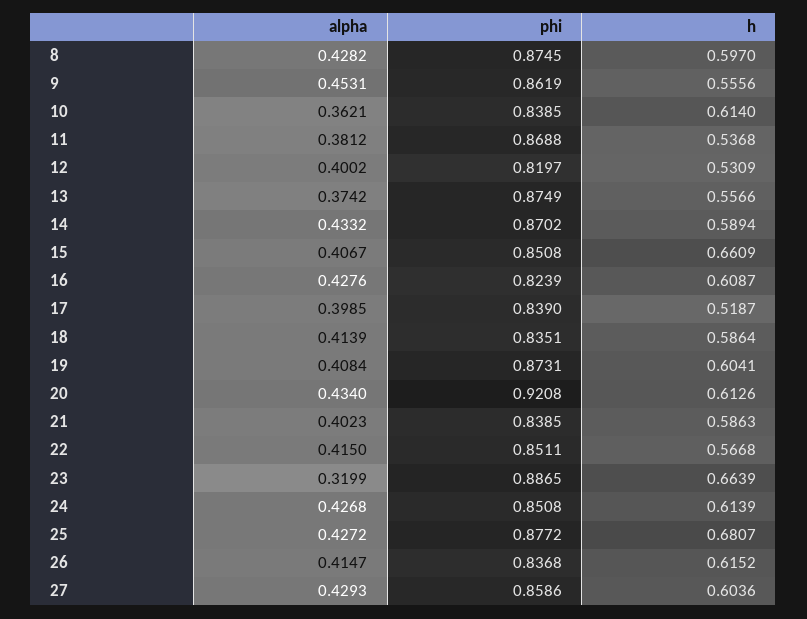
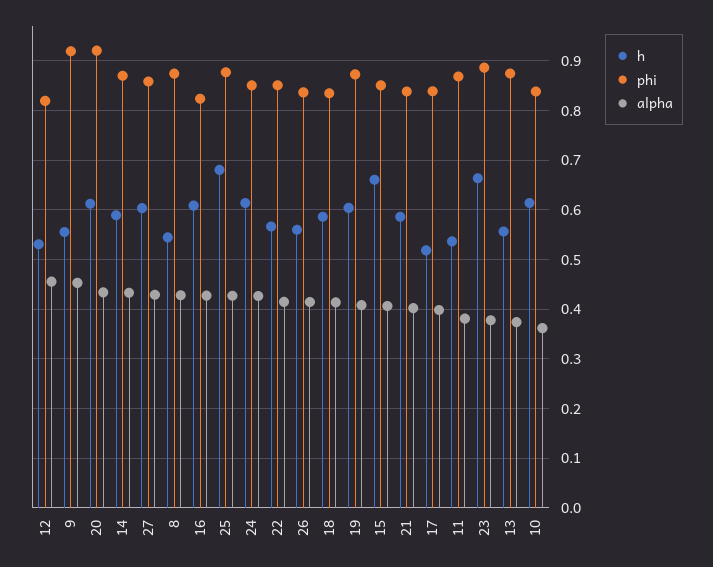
  {
    "alpha": {
      "8": 0.4282,
      "9": 0.4531,
      "10": 0.3621,
      "11": 0.3812,
-     "12": 0.4002,
+     "12": 0.46,
      "13": 0.3742,
      "14": 0.4332,
      "15": 0.4067,
      "16": 0.4276,
      "17": 0.3985,
      "18": 0.4139,
      "19": 0.4084,
      "20": 0.434,
      "21": 0.4023,
      "22": 0.415,
-     "23": 0.3199,
+     "23": 0.38,
      "24": 0.4268,
      "25": 0.4272,
      "26": 0.4147,
      "27": 0.4293
    },
    "phi": {
      "8": 0.8745,
-     "9": 0.8619,
+     "9": 0.92,
      "10": 0.8385,
      "11": 0.8688,
      "12": 0.8197,
      "13": 0.8749,
      "14": 0.8702,
      "15": 0.8508,
      "16": 0.8239,
      "17": 0.839,
      "18": 0.8351,
      "19": 0.8731,
      "20": 0.9208,
      "21": 0.8385,
      "22": 0.8511,
      "23": 0.8865,
      "24": 0.8508,
      "25": 0.8772,
      "26": 0.8368,
      "27": 0.8586
    },
    "h": {
-     "8": 0.597,
+     "8": 0.54,
      "9": 0.5556,
      "10": 0.614,
      "11": 0.5368,
      "12": 0.5309,
      "13": 0.5566,
      "14": 0.5894,
      "15": 0.6609,
      "16": 0.6087,
      "17": 0.5187,
      "18": 0.5864,
      "19": 0.6041,
      "20": 0.6126,
      "21": 0.5863,
      "22": 0.5668,
      "23": 0.6639,
      "24": 0.6139,
      "25": 0.6807,
-     "26": 0.6152,
+     "26": 0.56,
      "27": 0.6036
    }
  }

